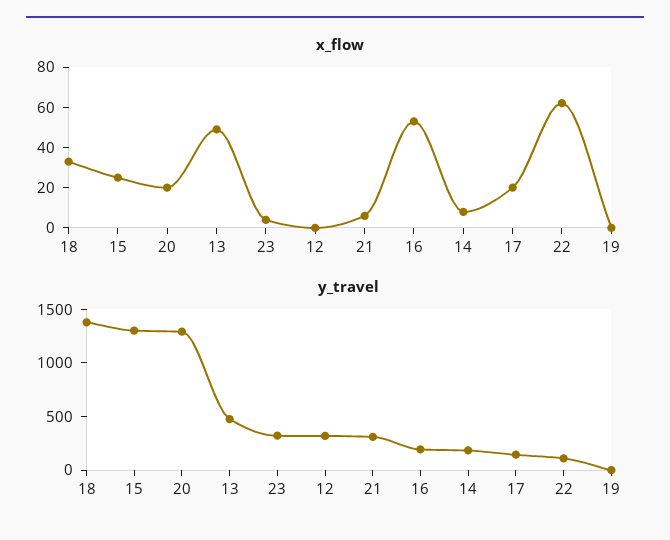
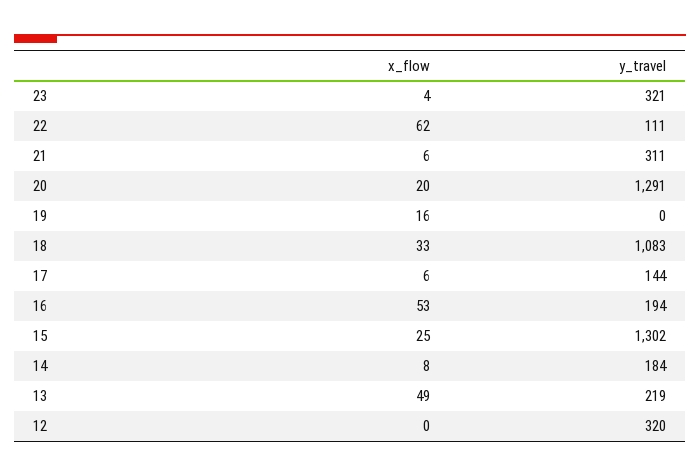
  {
    "x_flow": {
      "18": 33,
      "15": 25,
      "20": 20,
      "13": 49,
      "23": 4,
      "12": 0,
      "21": 6,
      "16": 53,
      "14": 8,
-     "17": 20,
+     "17": 6,
      "22": 62,
-     "19": 0
+     "19": 16
    },
    "y_travel": {
-     "18": 1400,
+     "18": 1083,
      "15": 1302,
      "20": 1291,
-     "13": 500,
+     "13": 219,
      "23": 321,
      "12": 320,
      "21": 311,
      "16": 194,
      "14": 184,
      "17": 144,
      "22": 111,
      "19": 0
    }
  }

